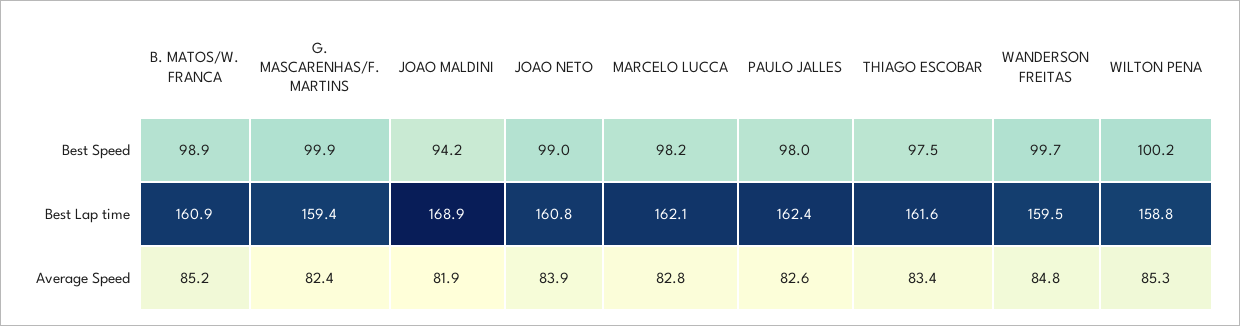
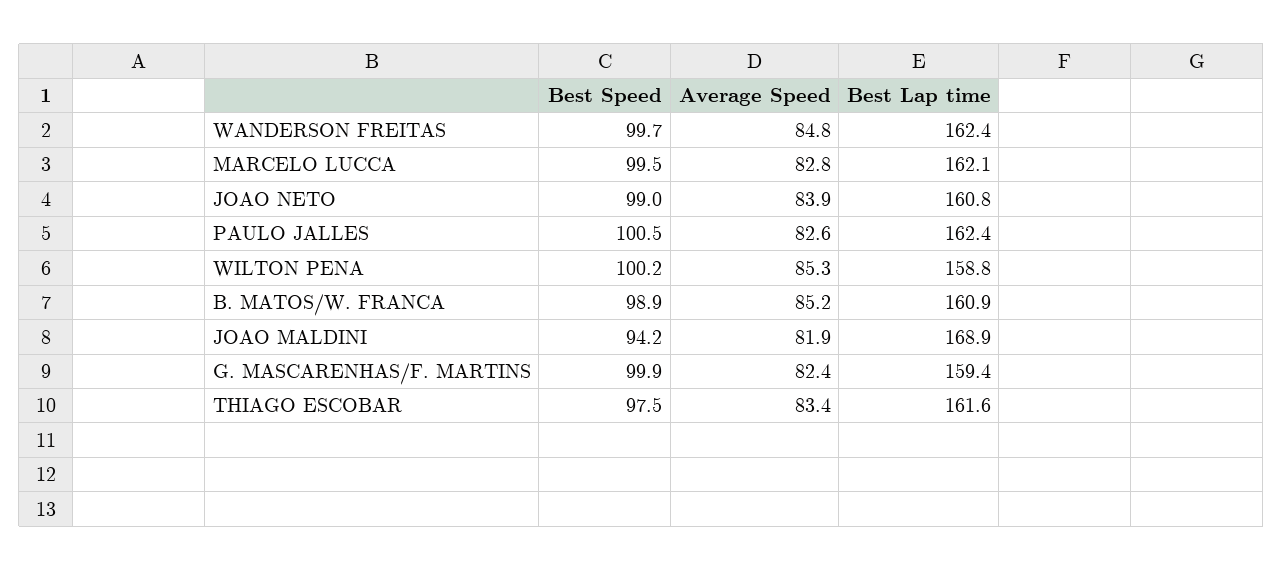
  {
    "B. MATOS/W. FRANCA": {
      "Best Speed": 98.9,
      "Best Lap time": 160.9,
      "Average Speed": 85.2
    },
    "G. MASCARENHAS/F. MARTINS": {
      "Best Speed": 99.9,
      "Best Lap time": 159.4,
      "Average Speed": 82.4
    },
    "JOAO MALDINI": {
      "Best Speed": 94.2,
      "Best Lap time": 168.9,
      "Average Speed": 81.9
    },
    "JOAO NETO": {
      "Best Speed": 99,
      "Best Lap time": 160.8,
      "Average Speed": 83.9
    },
    "MARCELO LUCCA": {
-     "Best Speed": 98.2,
+     "Best Speed": 99.5,
      "Best Lap time": 162.1,
      "Average Speed": 82.8
    },
    "PAULO JALLES": {
-     "Best Speed": 98,
+     "Best Speed": 100.5,
      "Best Lap time": 162.4,
      "Average Speed": 82.6
    },
    "THIAGO ESCOBAR": {
      "Best Speed": 97.5,
      "Best Lap time": 161.6,
      "Average Speed": 83.4
    },
    "WANDERSON FREITAS": {
      "Best Speed": 99.7,
-     "Best Lap time": 159.5,
+     "Best Lap time": 162.4,
      "Average Speed": 84.8
    },
    "WILTON PENA": {
      "Best Speed": 100.2,
      "Best Lap time": 158.8,
      "Average Speed": 85.3
    }
  }

